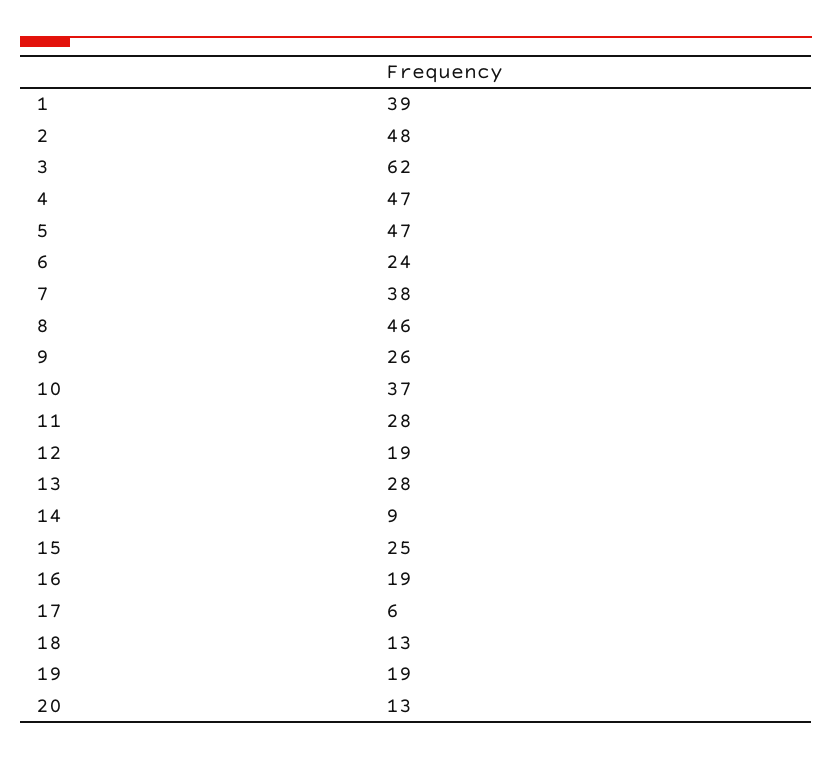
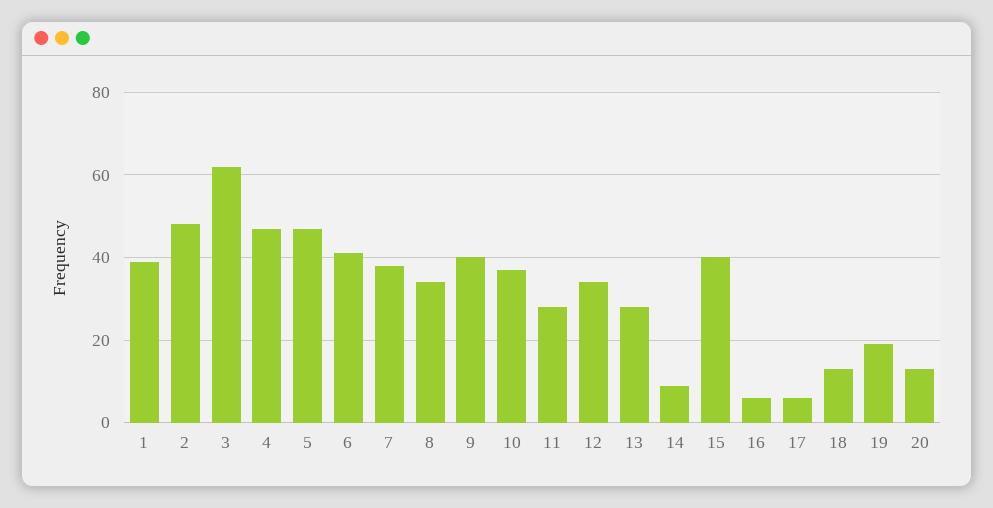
  {
    "1": 39,
    "2": 48,
    "3": 62,
    "4": 47,
    "5": 47,
-   "6": 24,
+   "6": 40,
    "7": 38,
-   "8": 46,
+   "8": 35,
-   "9": 26,
+   "9": 40,
    "10": 37,
    "11": 28,
-   "12": 19,
+   "12": 35,
    "13": 28,
    "14": 9,
-   "15": 25,
+   "15": 40,
-   "16": 19,
+   "16": 5,
    "17": 6,
    "18": 13,
    "19": 19,
    "20": 13
  }

